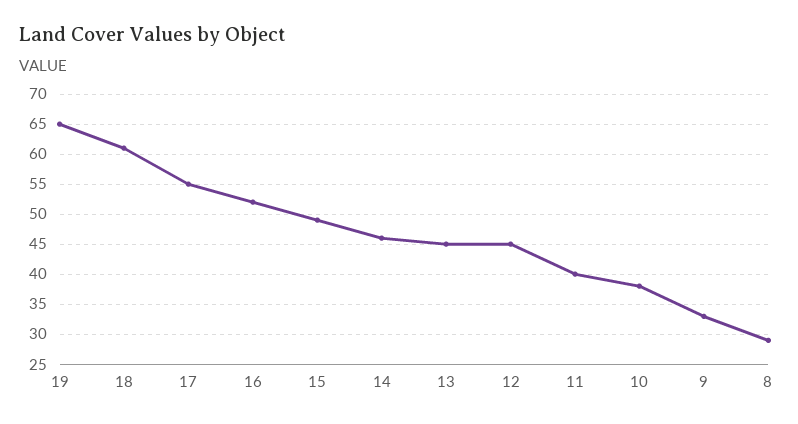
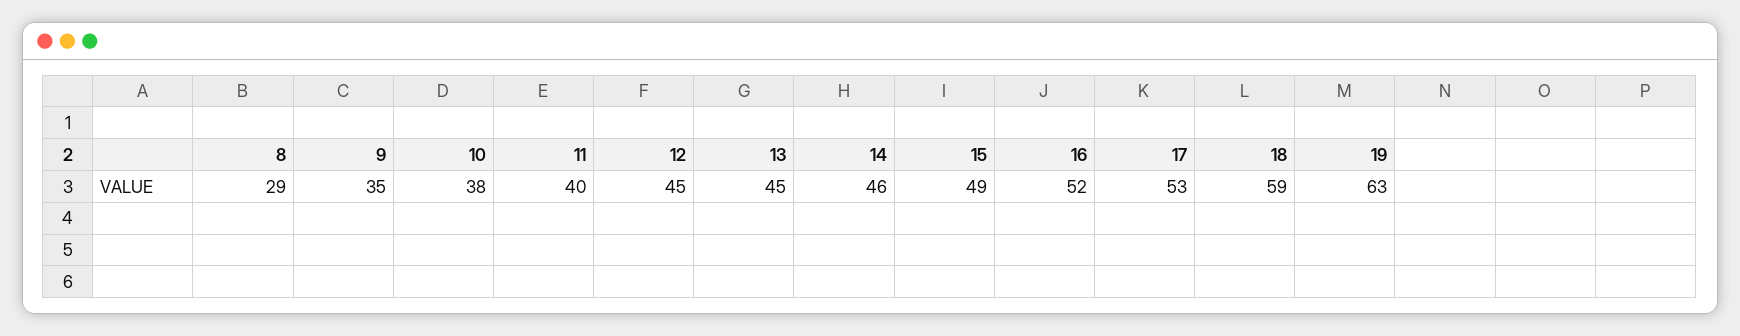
  {
-   "19": 65,
+   "19": 63,
-   "18": 61,
+   "18": 59,
-   "17": 55,
+   "17": 53,
    "16": 52,
    "15": 49,
    "14": 46,
    "13": 45,
    "12": 45,
    "11": 40,
    "10": 38,
-   "9": 33,
+   "9": 35,
    "8": 29
  }

